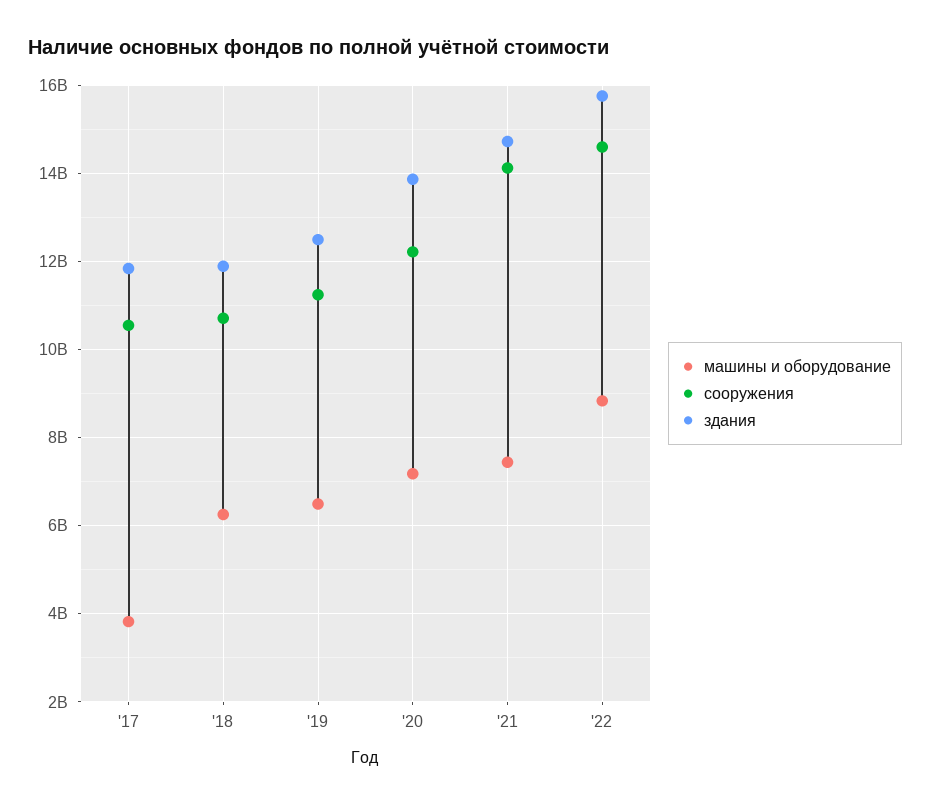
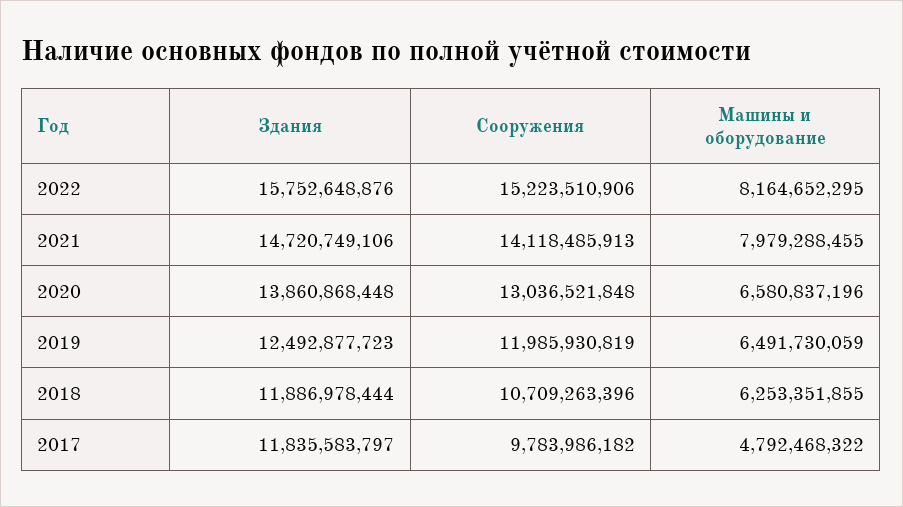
  {
    "машины и оборудование": {
-     "'17": 3800000000,
+     "'17": 4792468322,
      "'18": 6253351855,
      "'19": 6491730059,
-     "'20": 7200000000,
+     "'20": 6580837196,
-     "'21": 7400000000,
+     "'21": 7979288455,
-     "'22": 8800000000
+     "'22": 8164652295
    },
    "сооружения": {
-     "'17": 10600000000,
+     "'17": 9783986182,
      "'18": 10709263396,
-     "'19": 11200000000,
+     "'19": 11985930819,
-     "'20": 12200000000,
+     "'20": 13036521848,
      "'21": 14118485913,
-     "'22": 14600000000
+     "'22": 15223510906
    },
    "здания": {
      "'17": 11835583797,
      "'18": 11886978444,
      "'19": 12492877723,
      "'20": 13860868448,
      "'21": 14720749106,
      "'22": 15752648876
    }
  }

